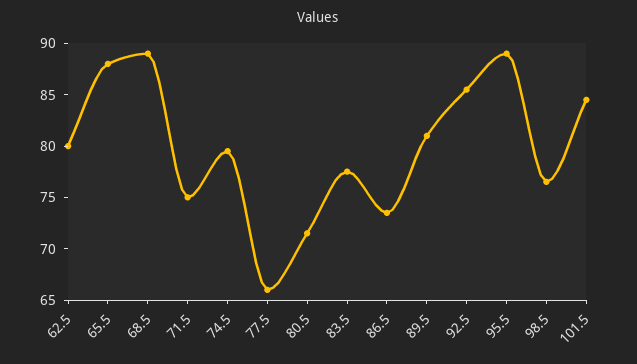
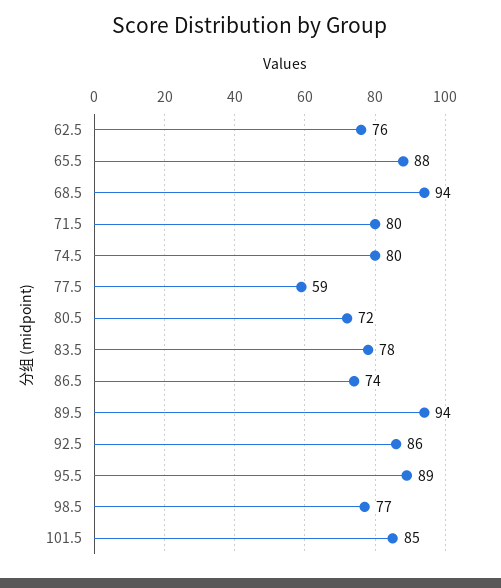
  {
-   "62.5": 80,
+   "62.5": 76,
    "65.5": 88,
-   "68.5": 89,
+   "68.5": 94,
-   "71.5": 75,
+   "71.5": 80,
    "74.5": 80,
-   "77.5": 66,
+   "77.5": 59,
    "80.5": 72,
    "83.5": 78,
    "86.5": 74,
-   "89.5": 81,
+   "89.5": 94,
    "92.5": 86,
    "95.5": 89,
    "98.5": 77,
    "101.5": 85
  }

